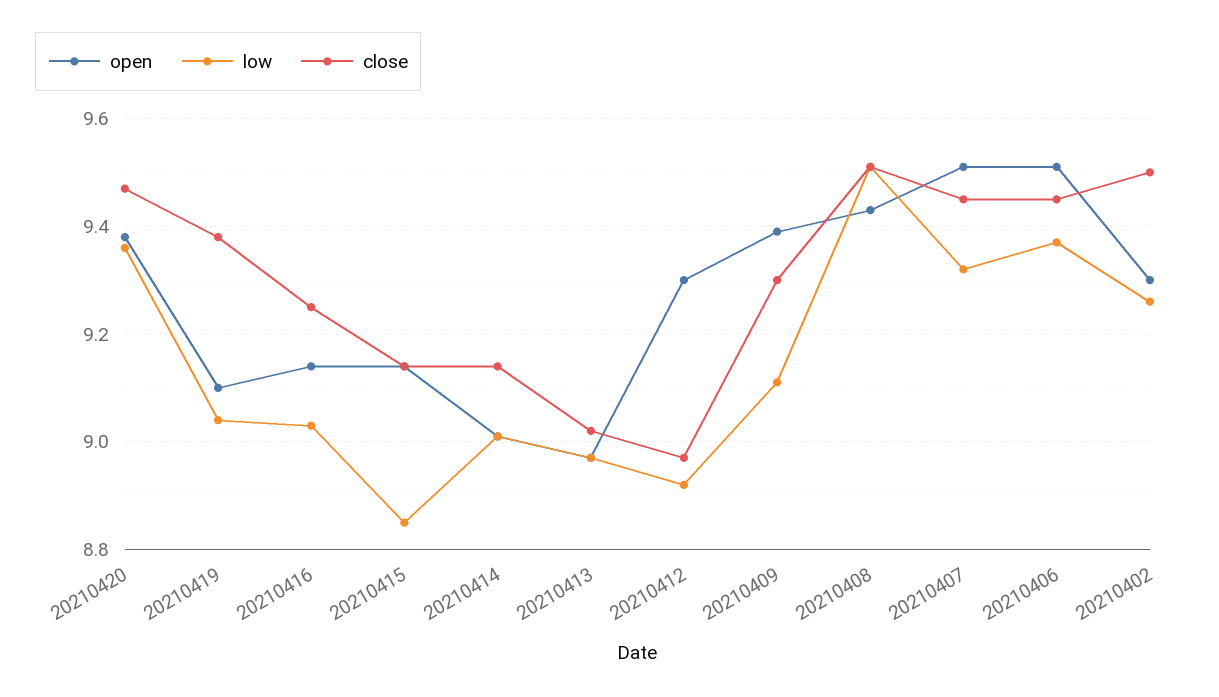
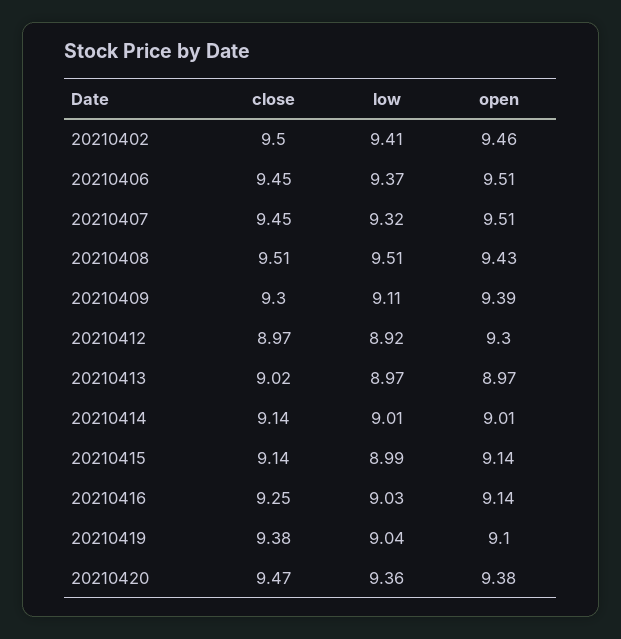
  {
    "open": {
      "20210420": 9.38,
      "20210419": 9.1,
      "20210416": 9.14,
      "20210415": 9.14,
      "20210414": 9.01,
      "20210413": 8.97,
      "20210412": 9.3,
      "20210409": 9.39,
      "20210408": 9.43,
      "20210407": 9.51,
      "20210406": 9.51,
-     "20210402": 9.3
+     "20210402": 9.46
    },
    "low": {
      "20210420": 9.36,
      "20210419": 9.04,
      "20210416": 9.03,
-     "20210415": 8.85,
+     "20210415": 8.99,
      "20210414": 9.01,
      "20210413": 8.97,
      "20210412": 8.92,
      "20210409": 9.11,
      "20210408": 9.51,
      "20210407": 9.32,
      "20210406": 9.37,
-     "20210402": 9.25
+     "20210402": 9.41
    },
    "close": {
      "20210420": 9.47,
      "20210419": 9.38,
      "20210416": 9.25,
      "20210415": 9.14,
      "20210414": 9.14,
      "20210413": 9.02,
      "20210412": 8.97,
      "20210409": 9.3,
      "20210408": 9.51,
      "20210407": 9.45,
      "20210406": 9.45,
      "20210402": 9.5
    }
  }

